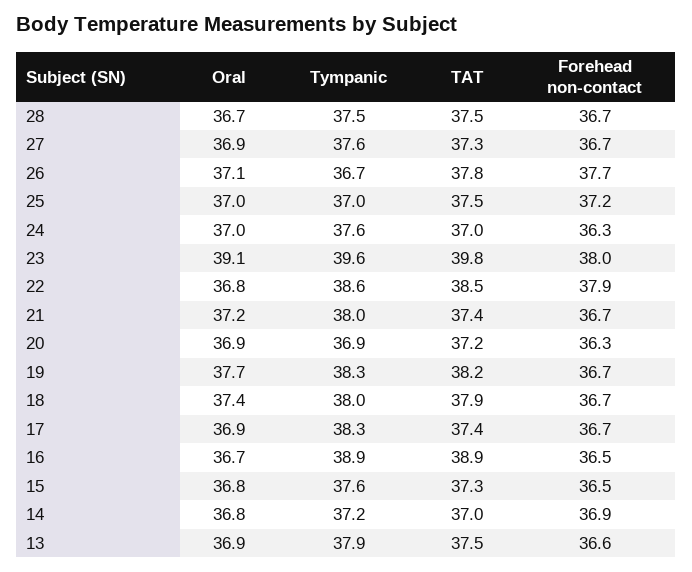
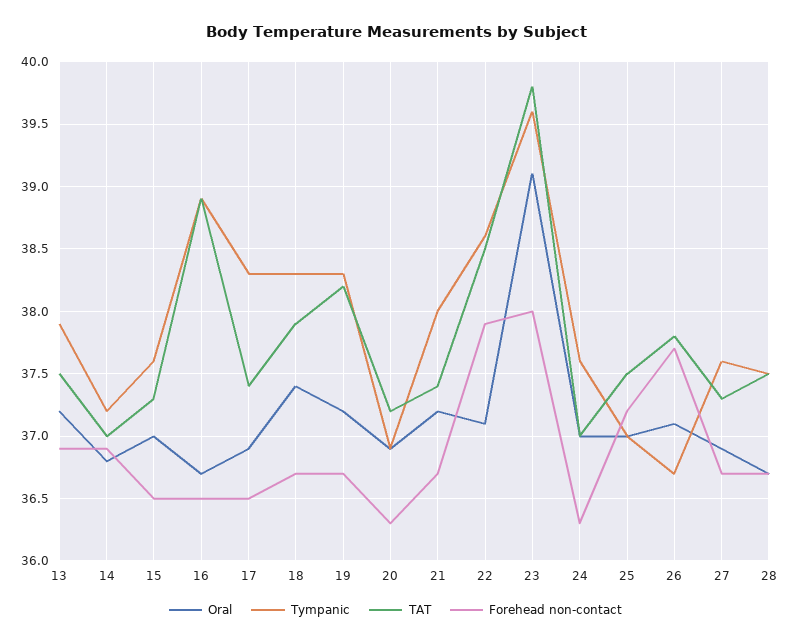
  {
    "Oral": {
      "28": 36.7,
      "27": 36.9,
      "26": 37.1,
      "25": 37,
      "24": 37,
      "23": 39.1,
-     "22": 36.8,
+     "22": 37.1,
      "21": 37.2,
      "20": 36.9,
-     "19": 37.7,
+     "19": 37.2,
      "18": 37.4,
      "17": 36.9,
      "16": 36.7,
-     "15": 36.8,
+     "15": 37,
      "14": 36.8,
-     "13": 36.9
+     "13": 37.2
    },
    "Tympanic": {
      "28": 37.5,
      "27": 37.6,
      "26": 36.7,
      "25": 37,
      "24": 37.6,
      "23": 39.6,
      "22": 38.6,
      "21": 38,
      "20": 36.9,
      "19": 38.3,
-     "18": 38,
+     "18": 38.3,
      "17": 38.3,
      "16": 38.9,
      "15": 37.6,
      "14": 37.2,
      "13": 37.9
    },
    "TAT": {
      "28": 37.5,
      "27": 37.3,
      "26": 37.8,
      "25": 37.5,
      "24": 37,
      "23": 39.8,
      "22": 38.5,
      "21": 37.4,
      "20": 37.2,
      "19": 38.2,
      "18": 37.9,
      "17": 37.4,
      "16": 38.9,
      "15": 37.3,
      "14": 37,
      "13": 37.5
    },
    "Forehead non-contact": {
      "28": 36.7,
      "27": 36.7,
      "26": 37.7,
      "25": 37.2,
      "24": 36.3,
      "23": 38,
      "22": 37.9,
      "21": 36.7,
      "20": 36.3,
      "19": 36.7,
      "18": 36.7,
-     "17": 36.7,
+     "17": 36.5,
      "16": 36.5,
      "15": 36.5,
      "14": 36.9,
-     "13": 36.6
+     "13": 36.9
    }
  }

